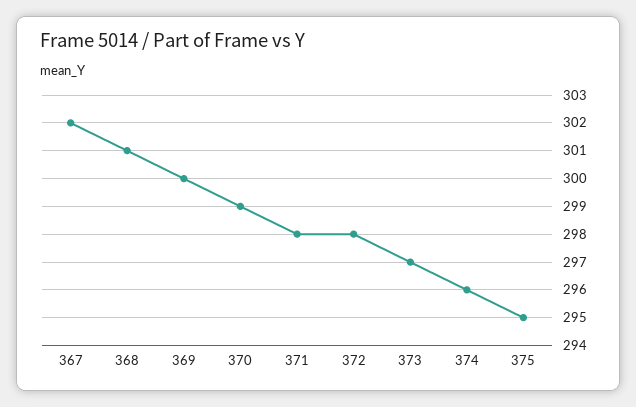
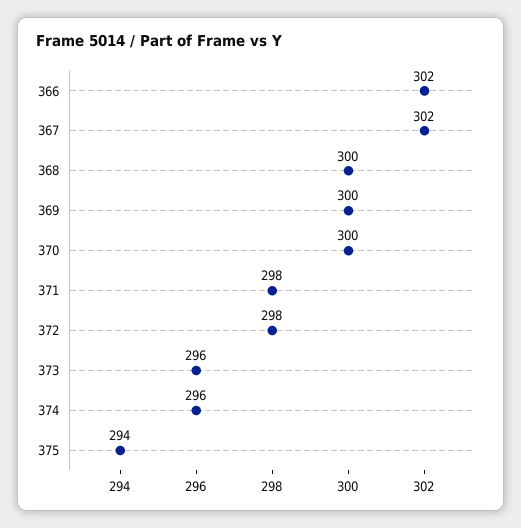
  {
    "367": 302,
-   "368": 301,
+   "368": 300,
    "369": 300,
-   "370": 299,
+   "370": 300,
    "371": 298,
    "372": 298,
-   "373": 297,
+   "373": 296,
    "374": 296,
-   "375": 295
+   "375": 294,
+   "366": 302
  }

